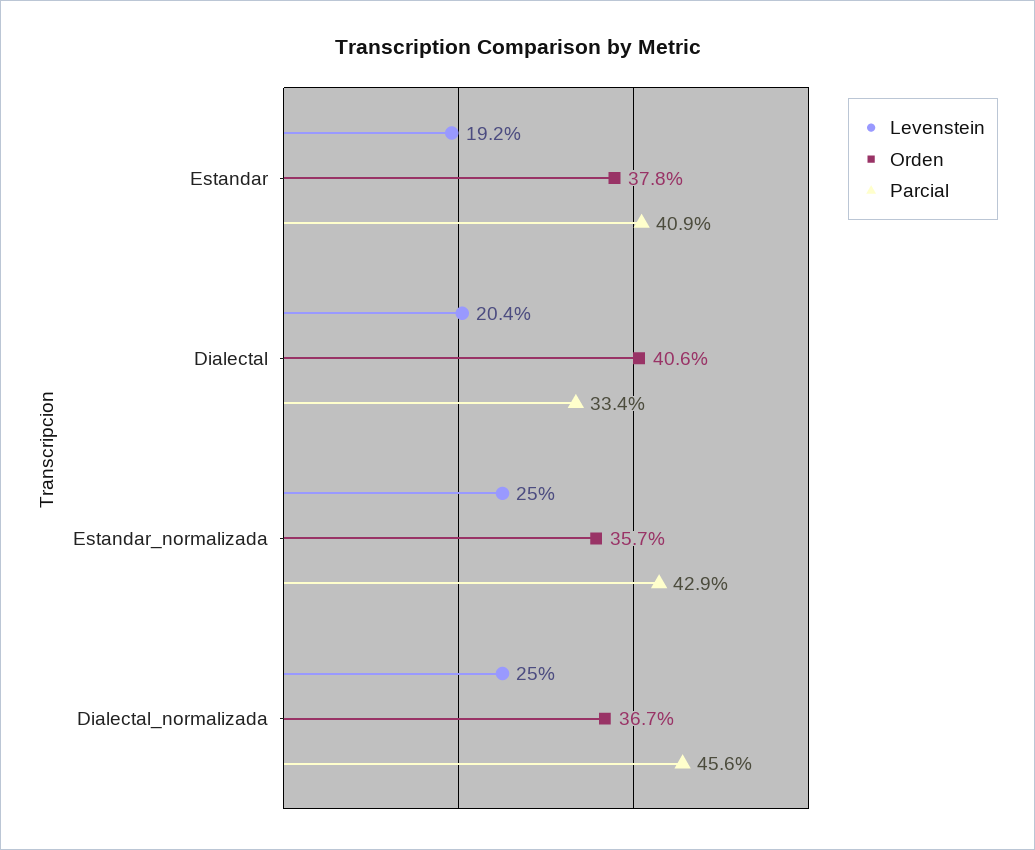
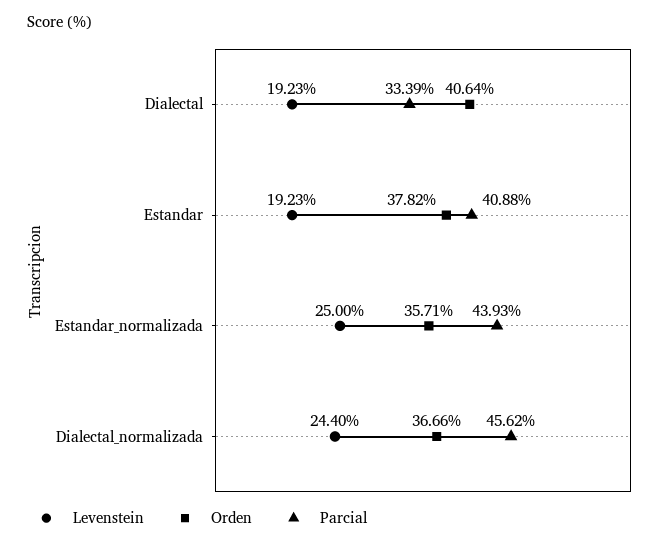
  {
    "Levenstein": {
      "Estandar": 19.23,
-     "Dialectal": 20.4,
+     "Dialectal": 19.23,
      "Estandar_normalizada": 25,
-     "Dialectal_normalizada": 25
+     "Dialectal_normalizada": 24.4
    },
    "Orden": {
      "Estandar": 37.82,
      "Dialectal": 40.64,
      "Estandar_normalizada": 35.71,
      "Dialectal_normalizada": 36.66
    },
    "Parcial": {
      "Estandar": 40.88,
      "Dialectal": 33.39,
-     "Estandar_normalizada": 42.9,
+     "Estandar_normalizada": 43.93,
      "Dialectal_normalizada": 45.62
    }
  }

